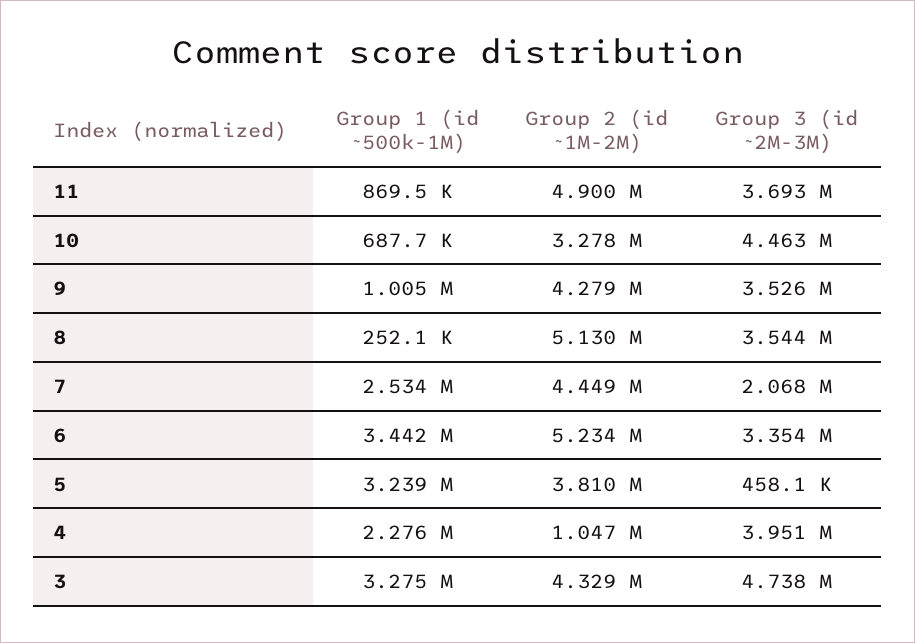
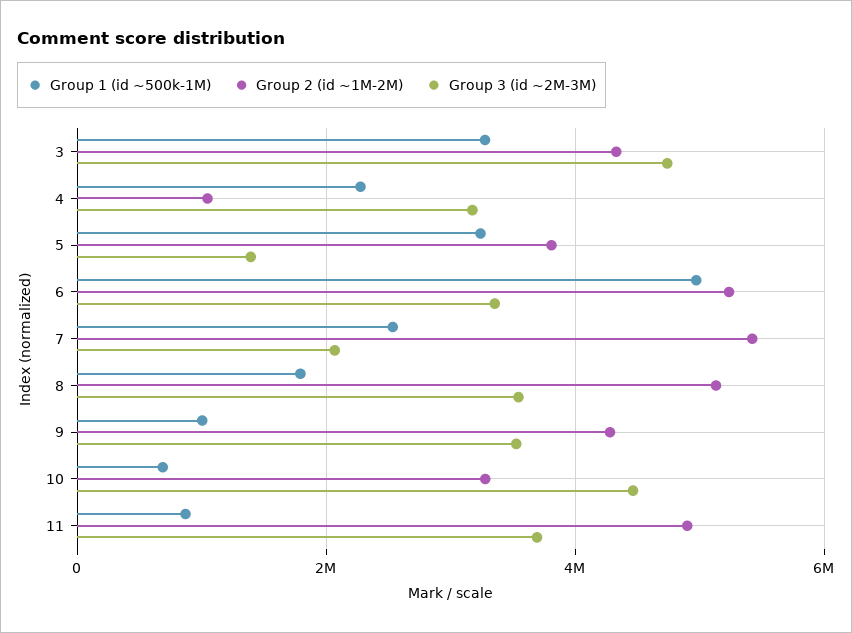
  {
    "Group 1 (id ~500k-1M)": {
      "11": 869500,
      "10": 687700,
      "9": 1005000,
-     "8": 252100,
+     "8": 1800000,
      "7": 2534000,
-     "6": 3442000,
+     "6": 5000000,
      "5": 3239000,
      "4": 2276000,
      "3": 3275000
    },
    "Group 2 (id ~1M-2M)": {
      "11": 4900000,
      "10": 3278000,
      "9": 4279000,
      "8": 5130000,
-     "7": 4449000,
+     "7": 5400000,
      "6": 5234000,
      "5": 3810000,
      "4": 1047000,
      "3": 4329000
    },
    "Group 3 (id ~2M-3M)": {
      "11": 3693000,
      "10": 4463000,
      "9": 3526000,
      "8": 3544000,
      "7": 2068000,
      "6": 3354000,
-     "5": 458100,
+     "5": 1400000,
-     "4": 3951000,
+     "4": 3200000,
      "3": 4738000
    }
  }

